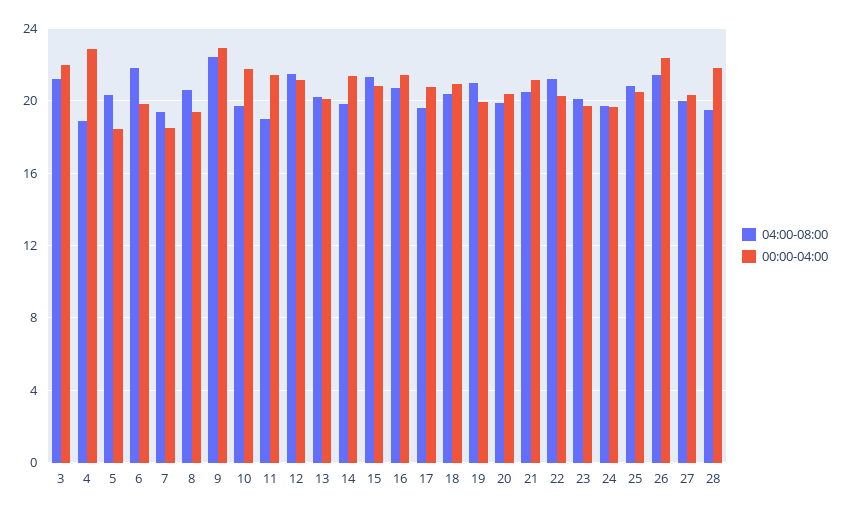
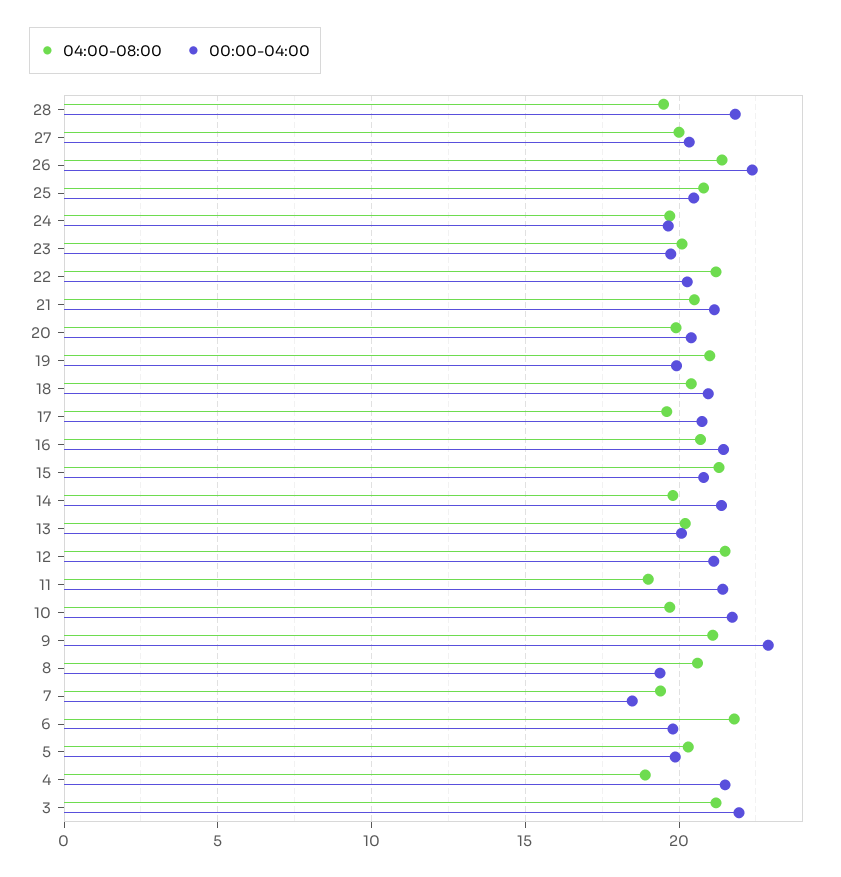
  {
    "04:00-08:00": {
      "3": 21,
      "4": 19,
      "5": 20.5,
      "6": 22,
      "7": 19.5,
      "8": 20.5,
-     "9": 22.5,
+     "9": 21,
      "10": 19.5,
      "11": 19,
      "12": 21.5,
      "13": 20,
      "14": 20,
      "15": 21.5,
      "16": 20.5,
      "17": 19.5,
      "18": 20.5,
      "19": 21,
      "20": 20,
      "21": 20.5,
      "22": 21,
      "23": 20,
      "24": 19.5,
      "25": 21,
      "26": 21.5,
      "27": 20,
      "28": 19.5
    },
    "00:00-04:00": {
      "3": 22,
-     "4": 23,
+     "4": 21.5,
-     "5": 18.5,
+     "5": 20,
      "6": 20,
      "7": 18.5,
      "8": 19.5,
      "9": 23,
      "10": 21.5,
      "11": 21.5,
      "12": 21,
      "13": 20,
      "14": 21.5,
      "15": 21,
      "16": 21.5,
      "17": 21,
      "18": 21,
      "19": 20,
      "20": 20.5,
      "21": 21,
      "22": 20.5,
      "23": 19.5,
      "24": 19.5,
      "25": 20.5,
      "26": 22.5,
      "27": 20.5,
      "28": 22
    }
  }

